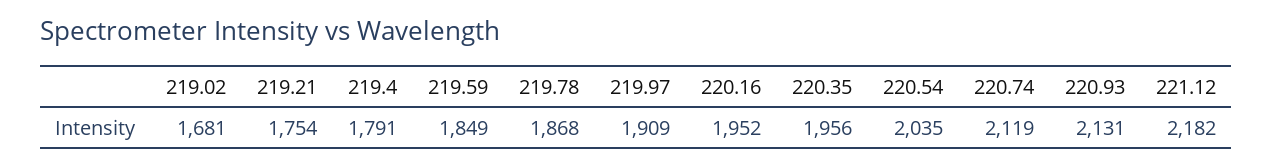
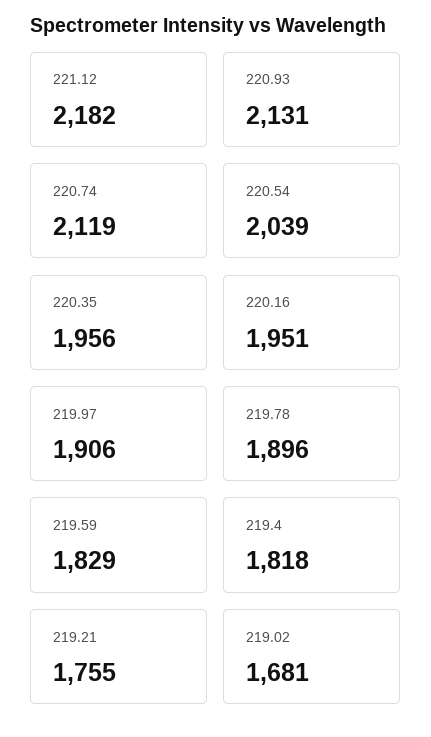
  {
    "219.02": 1681,
-   "219.21": 1754,
+   "219.21": 1755,
-   "219.4": 1791,
+   "219.4": 1818,
-   "219.59": 1849,
+   "219.59": 1829,
-   "219.78": 1868,
+   "219.78": 1896,
-   "219.97": 1909,
+   "219.97": 1906,
-   "220.16": 1952,
+   "220.16": 1951,
    "220.35": 1956,
-   "220.54": 2035,
+   "220.54": 2039,
    "220.74": 2119,
    "220.93": 2131,
    "221.12": 2182
  }

